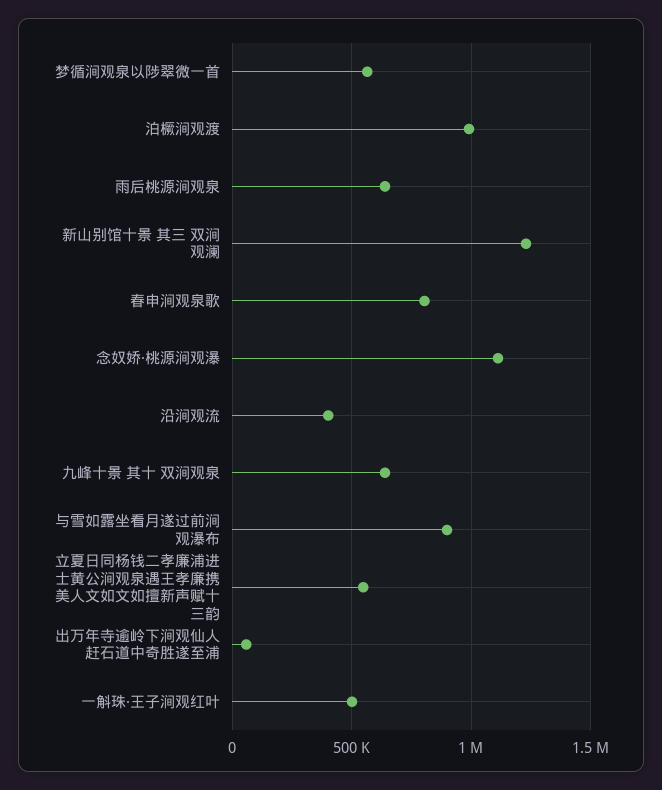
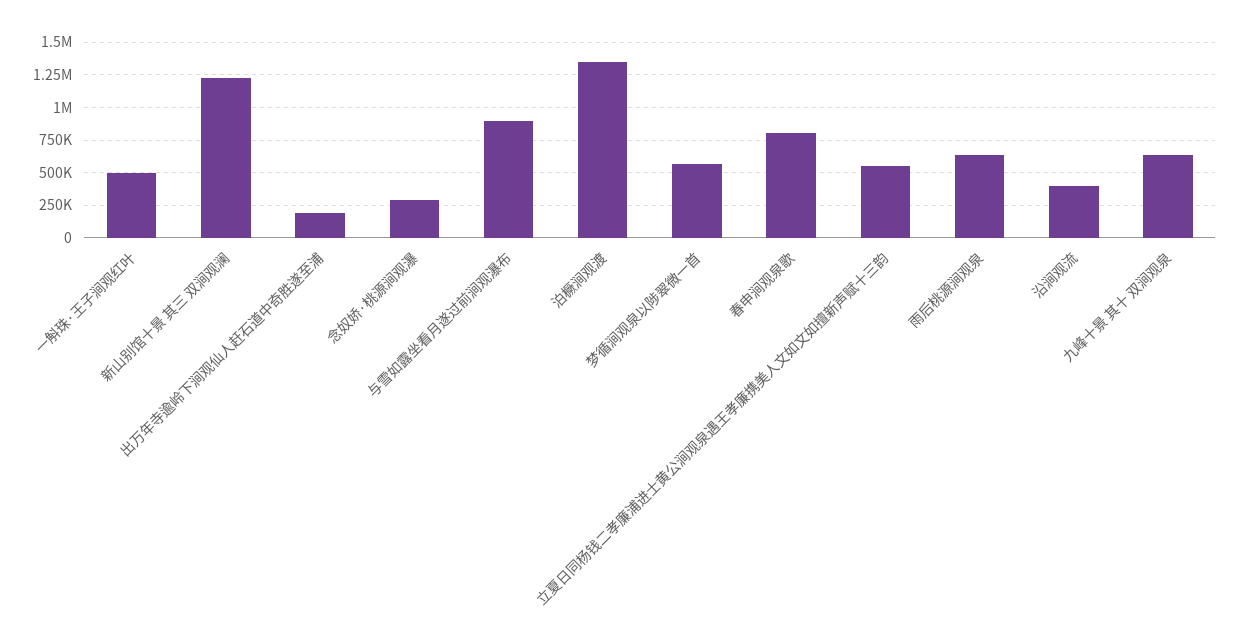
  {
    "梦循涧观泉以陟翠微一首": 550000,
-   "泊橛涧观渡": 1000000,
+   "泊橛涧观渡": 1350000,
    "雨后桃源涧观泉": 650000,
    "新山别馆十景 其三 双涧观澜": 1250000,
    "春申涧观泉歌": 800000,
-   "念奴娇·桃源涧观瀑": 1100000,
+   "念奴娇·桃源涧观瀑": 300000,
    "沿涧观流": 400000,
    "九峰十景 其十 双涧观泉": 650000,
    "与雪如露坐看月遂过前涧观瀑布": 900000,
    "立夏日同杨钱二孝廉浦进士黄公涧观泉遇王孝廉携美人文如文如擅新声赋十三韵": 550000,
-   "出万年寺逾岭下涧观仙人赶石道中奇胜遂至浦": 50000,
+   "出万年寺逾岭下涧观仙人赶石道中奇胜遂至浦": 200000,
    "一斛珠·王子涧观红叶": 500000
  }

